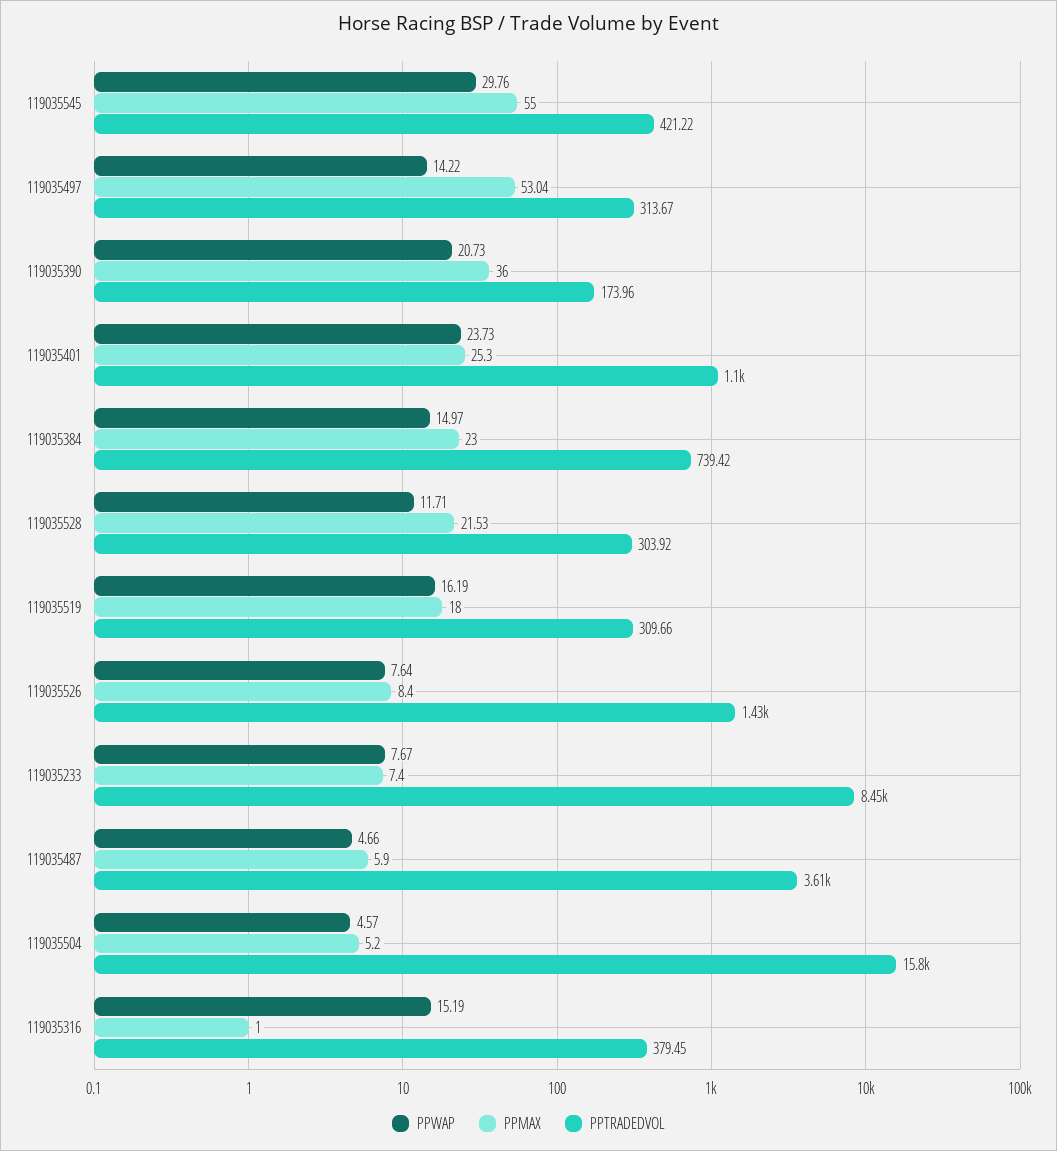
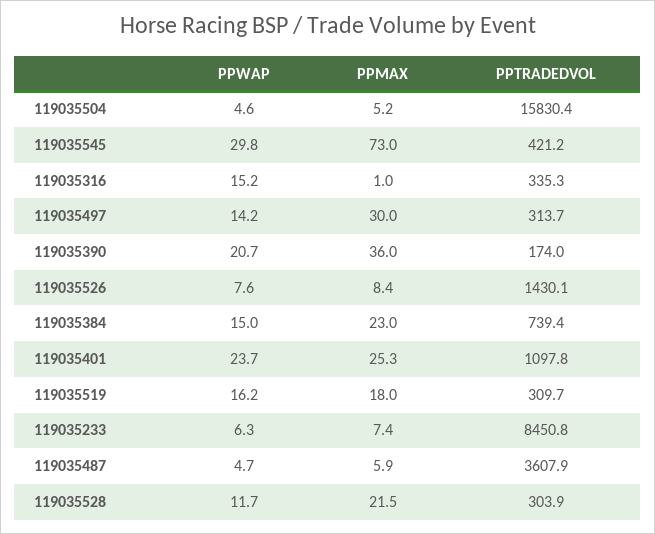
  {
    "PPWAP": {
      "119035545": 29.76,
      "119035497": 14.22,
      "119035390": 20.73,
      "119035401": 23.73,
      "119035384": 14.97,
      "119035528": 11.71,
      "119035519": 16.19,
      "119035526": 7.64,
-     "119035233": 7.67,
+     "119035233": 6.3,
      "119035487": 4.66,
      "119035504": 4.57,
      "119035316": 15.19
    },
    "PPMAX": {
-     "119035545": 55,
+     "119035545": 73,
-     "119035497": 53.04,
+     "119035497": 30,
      "119035390": 36,
      "119035401": 25.3,
      "119035384": 23,
      "119035528": 21.53,
      "119035519": 18,
      "119035526": 8.4,
      "119035233": 7.4,
      "119035487": 5.9,
      "119035504": 5.2,
      "119035316": 1
    },
    "PPTRADEDVOL": {
      "119035545": 421.22,
      "119035497": 313.67,
      "119035390": 173.96,
      "119035401": 1097.8,
      "119035384": 739.42,
      "119035528": 303.92,
      "119035519": 309.66,
      "119035526": 1430.1,
      "119035233": 8450.8,
      "119035487": 3607.9,
      "119035504": 15830.4,
-     "119035316": 379.45
+     "119035316": 335.3
    }
  }

